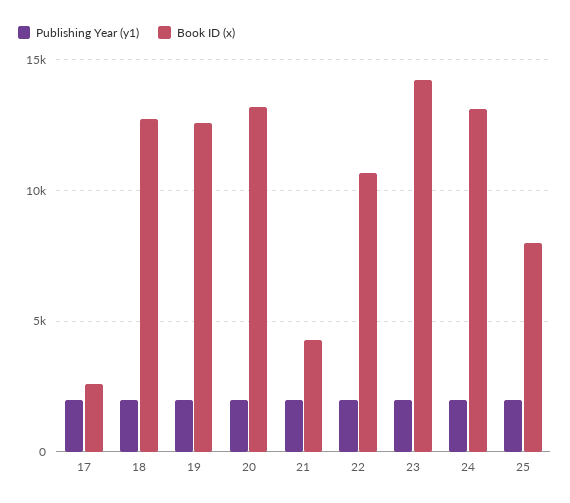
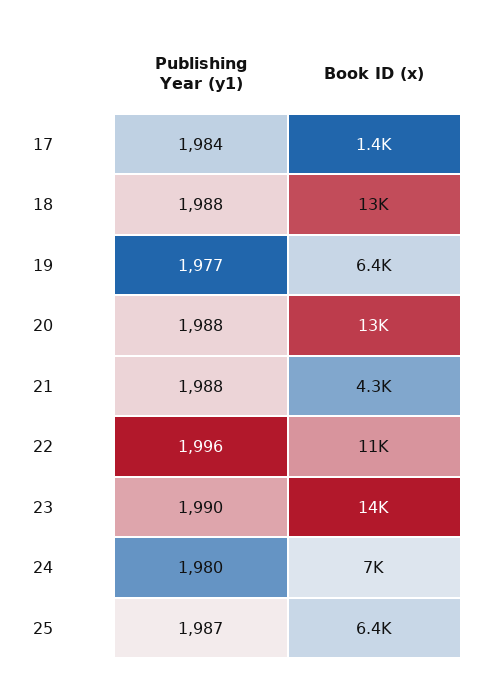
  {
    "Publishing Year (y1)": {
      "17": 1984,
      "18": 1988,
      "19": 1977,
      "20": 1988,
      "21": 1988,
      "22": 1996,
      "23": 1990,
      "24": 1980,
      "25": 1987
    },
    "Book ID (x)": {
-     "17": 2500,
+     "17": 1400,
      "18": 13000,
-     "19": 12500,
+     "19": 6400,
      "20": 13000,
      "21": 4300,
      "22": 11000,
      "23": 14000,
-     "24": 13000,
+     "24": 7000,
-     "25": 8000
+     "25": 6400
    }
  }

